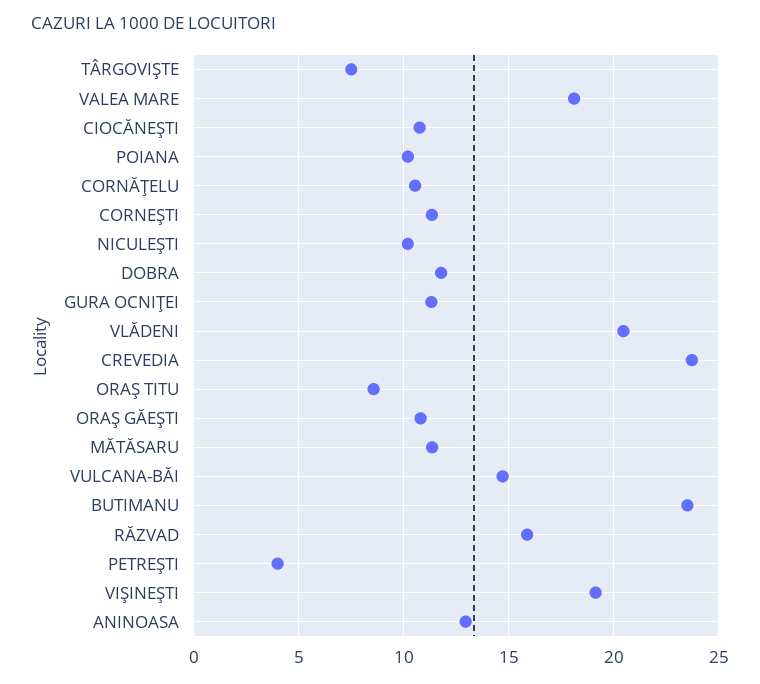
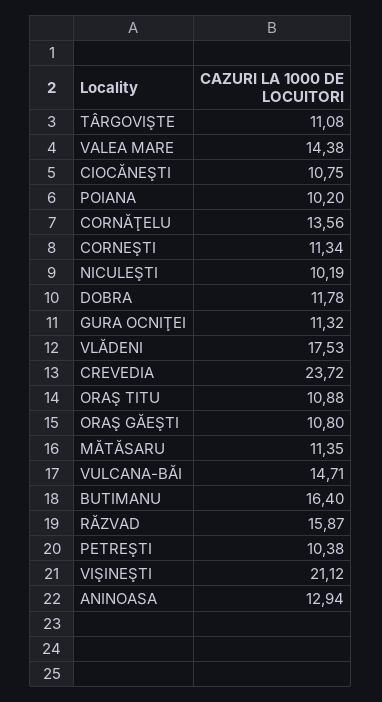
  {
-   "TÂRGOVIŞTE": 7.5,
+   "TÂRGOVIŞTE": 11.08,
-   "VALEA MARE": 18,
+   "VALEA MARE": 14.38,
    "CIOCĂNEŞTI": 10.75,
    "POIANA": 10.2,
-   "CORNĂŢELU": 10.5,
+   "CORNĂŢELU": 13.56,
    "CORNEŞTI": 11.34,
    "NICULEŞTI": 10.19,
    "DOBRA": 11.78,
    "GURA OCNIŢEI": 11.32,
-   "VLĂDENI": 20.5,
+   "VLĂDENI": 17.53,
    "CREVEDIA": 23.72,
-   "ORAŞ TITU": 8.5,
+   "ORAŞ TITU": 10.88,
    "ORAŞ GĂEŞTI": 10.8,
    "MĂTĂSARU": 11.35,
    "VULCANA-BĂI": 14.71,
-   "BUTIMANU": 23.5,
+   "BUTIMANU": 16.4,
    "RĂZVAD": 15.87,
-   "PETREŞTI": 4,
+   "PETREŞTI": 10.38,
-   "VIŞINEŞTI": 19,
+   "VIŞINEŞTI": 21.12,
    "ANINOASA": 12.94
  }

